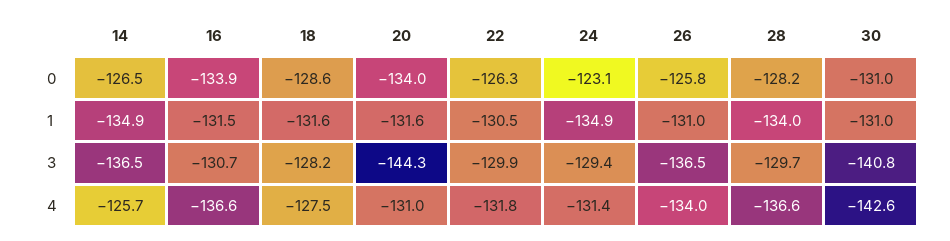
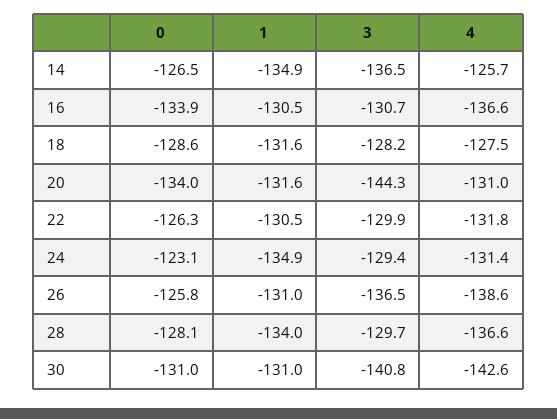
  {
    "14": {
      "0": -126.5,
      "1": -134.9,
      "3": -136.5,
      "4": -125.7
    },
    "16": {
      "0": -133.9,
-     "1": -131.5,
+     "1": -130.5,
      "3": -130.7,
      "4": -136.6
    },
    "18": {
      "0": -128.6,
      "1": -131.6,
      "3": -128.2,
      "4": -127.5
    },
    "20": {
      "0": -134,
      "1": -131.6,
      "3": -144.3,
      "4": -131
    },
    "22": {
      "0": -126.3,
      "1": -130.5,
      "3": -129.9,
      "4": -131.8
    },
    "24": {
      "0": -123.1,
      "1": -134.9,
      "3": -129.4,
      "4": -131.4
    },
    "26": {
      "0": -125.8,
      "1": -131,
      "3": -136.5,
-     "4": -134
+     "4": -138.6
    },
    "28": {
-     "0": -128.2,
+     "0": -128.1,
      "1": -134,
      "3": -129.7,
      "4": -136.6
    },
    "30": {
      "0": -131,
      "1": -131,
      "3": -140.8,
      "4": -142.6
    }
  }

